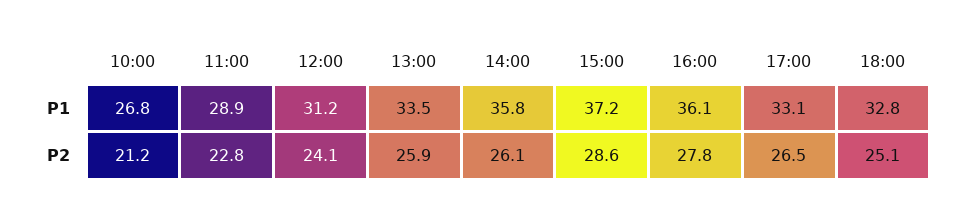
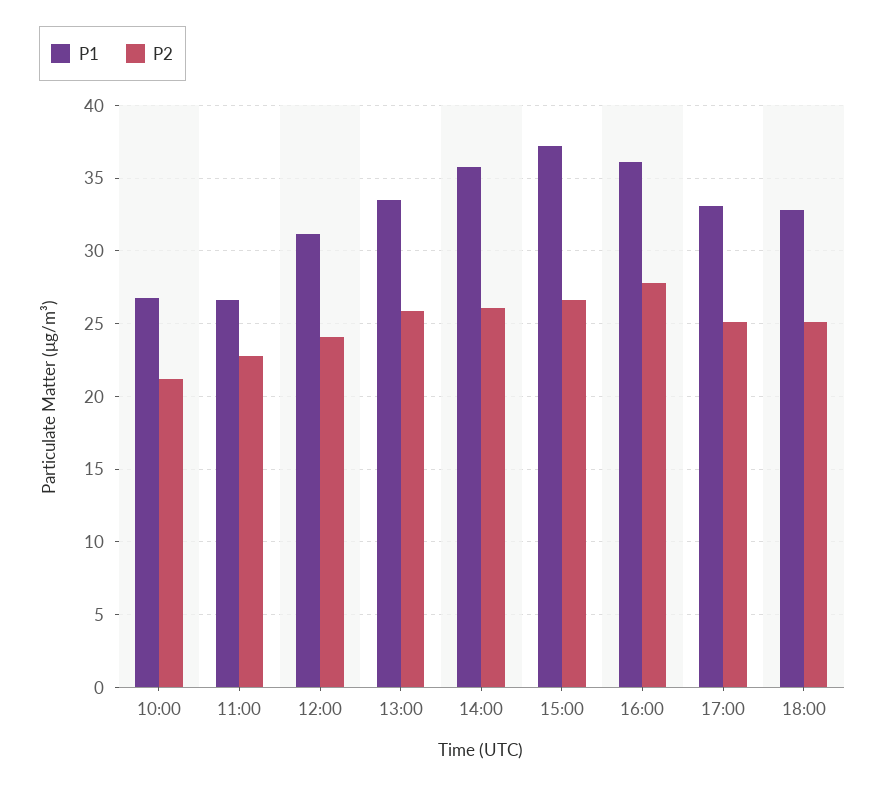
  {
    "P1": {
      "10:00": 26.8,
-     "11:00": 28.9,
+     "11:00": 26.5,
      "12:00": 31.2,
      "13:00": 33.5,
      "14:00": 35.8,
      "15:00": 37.2,
      "16:00": 36.1,
      "17:00": 33.1,
      "18:00": 32.8
    },
    "P2": {
      "10:00": 21.2,
      "11:00": 22.8,
      "12:00": 24.1,
      "13:00": 25.9,
      "14:00": 26.1,
-     "15:00": 28.6,
+     "15:00": 26.5,
      "16:00": 27.8,
-     "17:00": 26.5,
+     "17:00": 25,
      "18:00": 25.1
    }
  }

